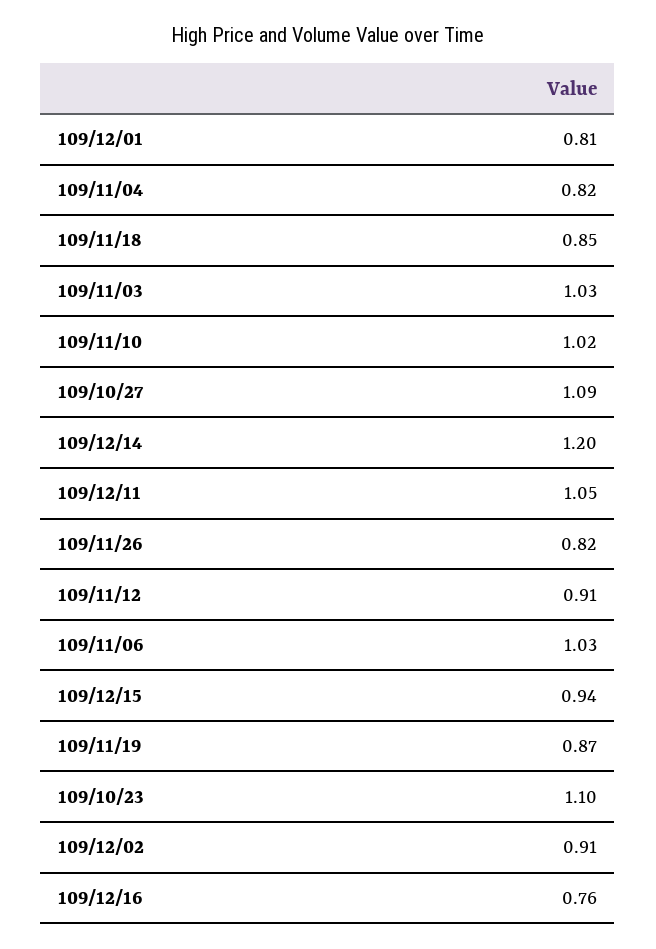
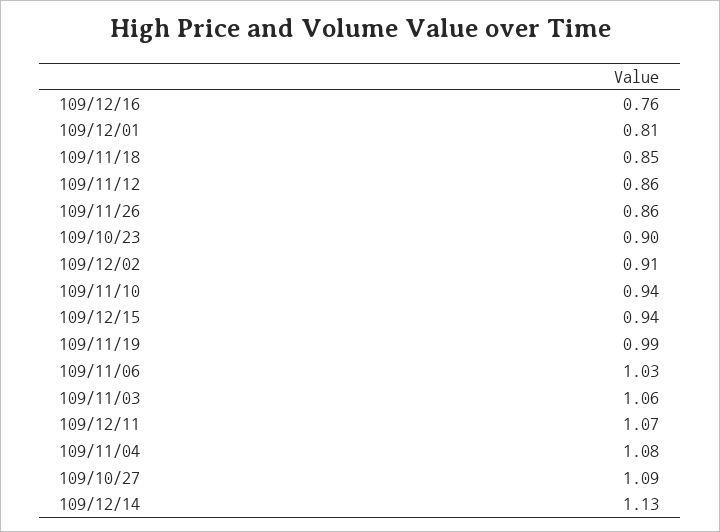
  {
    "109/12/01": 0.81,
-   "109/11/04": 0.82,
+   "109/11/04": 1.08,
    "109/11/18": 0.85,
-   "109/11/03": 1.03,
+   "109/11/03": 1.06,
-   "109/11/10": 1.02,
+   "109/11/10": 0.94,
    "109/10/27": 1.09,
-   "109/12/14": 1.2,
+   "109/12/14": 1.13,
-   "109/12/11": 1.05,
+   "109/12/11": 1.07,
-   "109/11/26": 0.82,
+   "109/11/26": 0.86,
-   "109/11/12": 0.91,
+   "109/11/12": 0.86,
    "109/11/06": 1.03,
    "109/12/15": 0.94,
-   "109/11/19": 0.87,
+   "109/11/19": 0.99,
-   "109/10/23": 1.1,
+   "109/10/23": 0.9,
    "109/12/02": 0.91,
    "109/12/16": 0.76
  }

